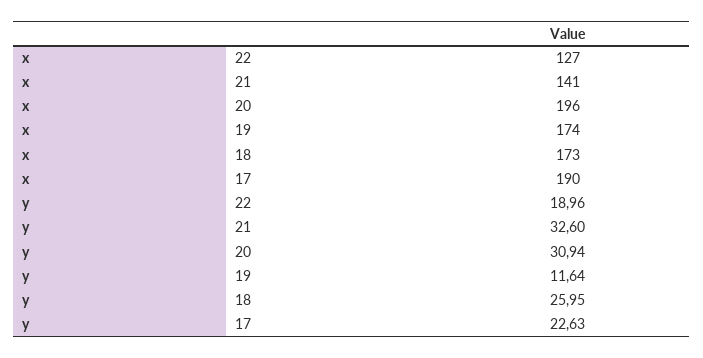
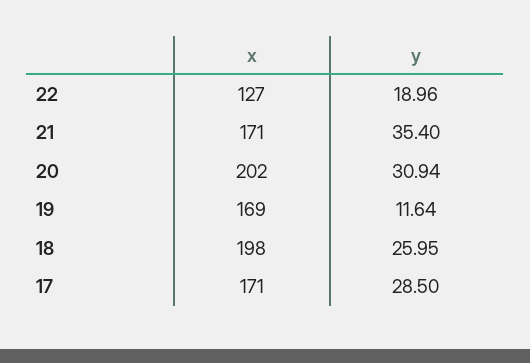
  {
    "x": {
      "22": 127,
-     "21": 141,
+     "21": 171,
-     "20": 196,
+     "20": 202,
-     "19": 174,
+     "19": 169,
-     "18": 173,
+     "18": 198,
-     "17": 190
+     "17": 171
    },
    "y": {
      "22": 18.96,
-     "21": 32.6,
+     "21": 35.4,
      "20": 30.94,
      "19": 11.64,
      "18": 25.95,
-     "17": 22.63
+     "17": 28.5
    }
  }

